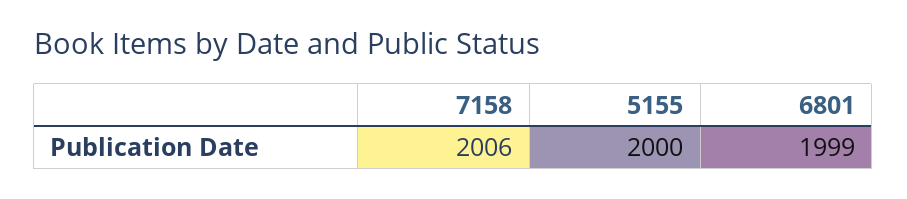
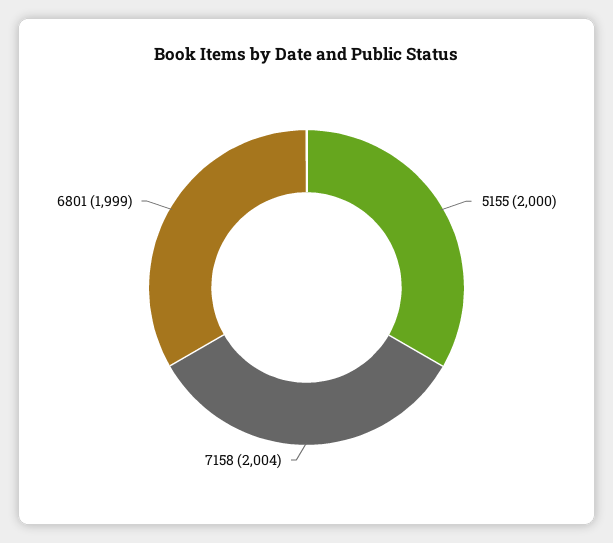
  {
-   "7158": 2006,
+   "7158": 2004,
    "5155": 2000,
    "6801": 1999
  }

